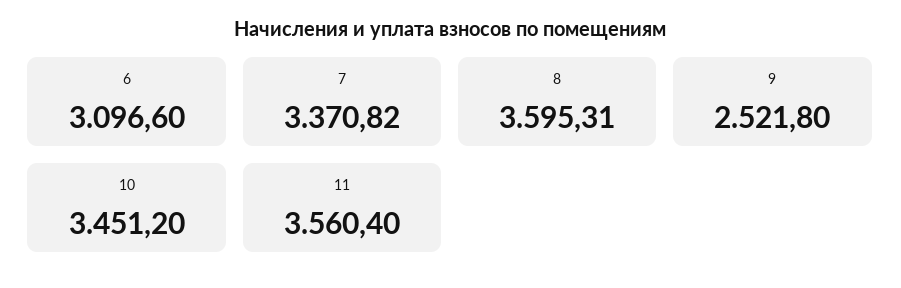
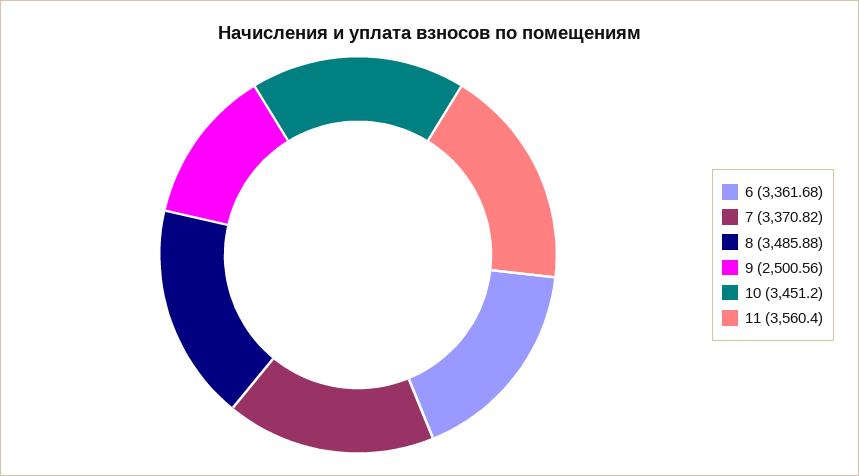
  {
-   "6": 3096.6,
+   "6": 3361.68,
    "7": 3370.82,
-   "8": 3595.31,
+   "8": 3485.88,
-   "9": 2521.8,
+   "9": 2500.56,
    "10": 3451.2,
    "11": 3560.4
  }

